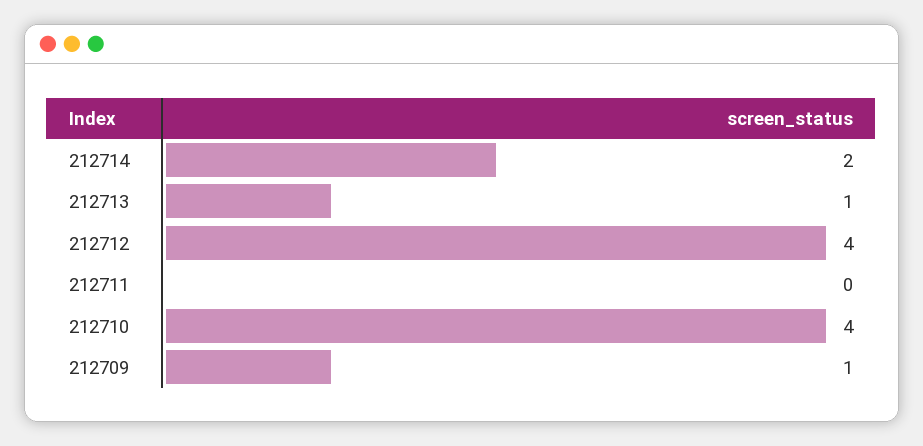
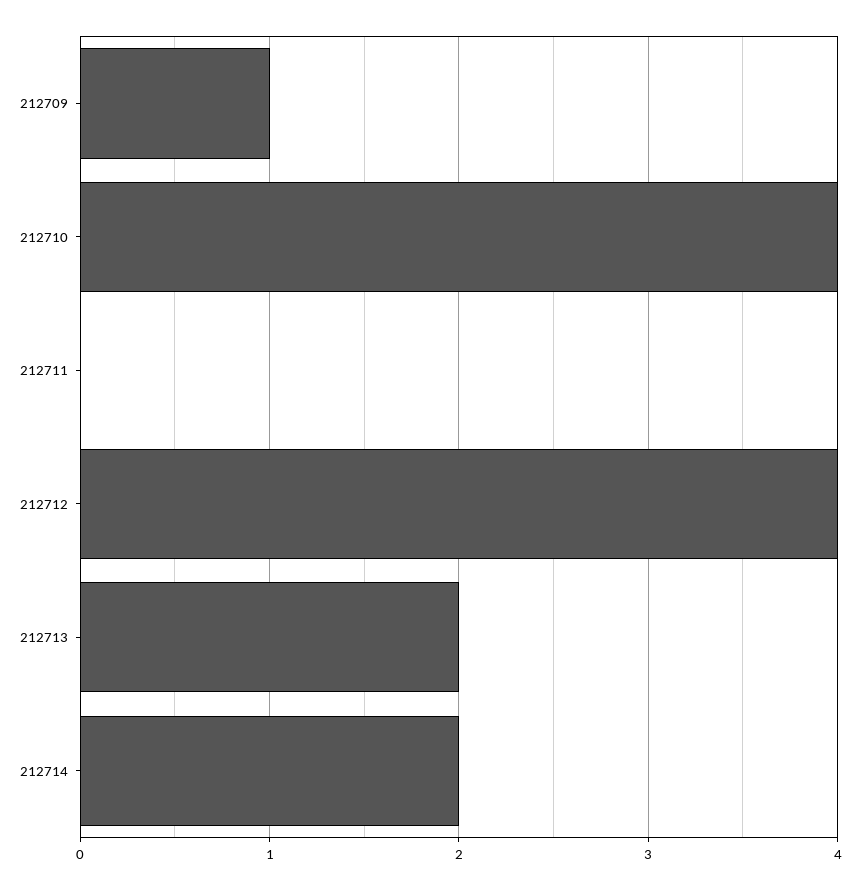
  {
    "212714": 2,
-   "212713": 1,
+   "212713": 2,
    "212712": 4,
    "212711": 0,
    "212710": 4,
    "212709": 1
  }

